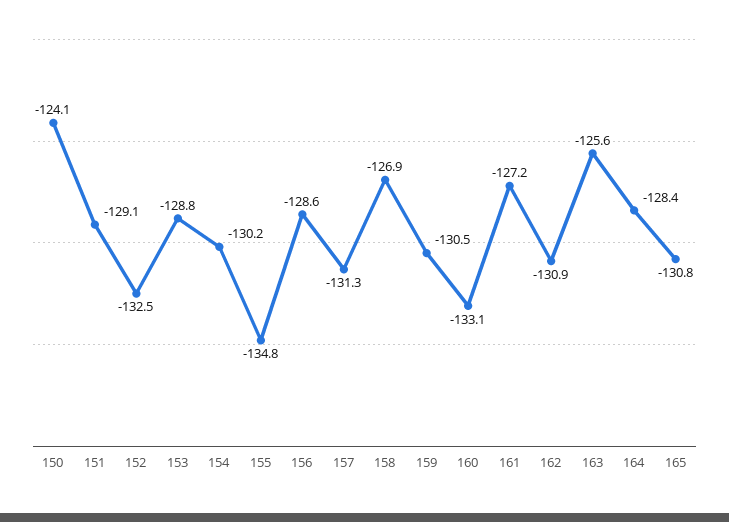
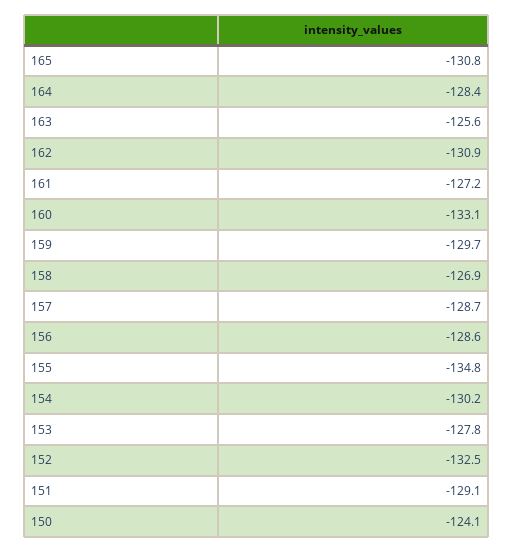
  {
    "150": -124.1,
    "151": -129.1,
    "152": -132.5,
-   "153": -128.8,
+   "153": -127.8,
    "154": -130.2,
    "155": -134.8,
    "156": -128.6,
-   "157": -131.3,
+   "157": -128.7,
    "158": -126.9,
-   "159": -130.5,
+   "159": -129.7,
    "160": -133.1,
    "161": -127.2,
    "162": -130.9,
    "163": -125.6,
    "164": -128.4,
    "165": -130.8
  }

